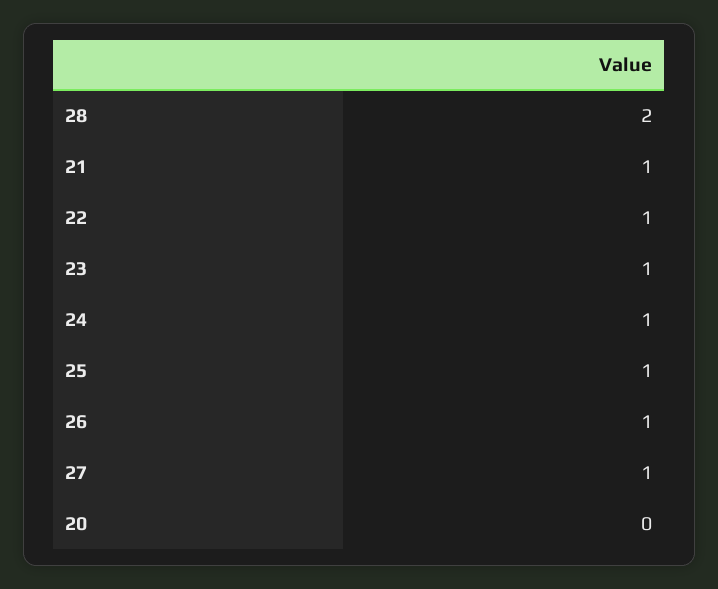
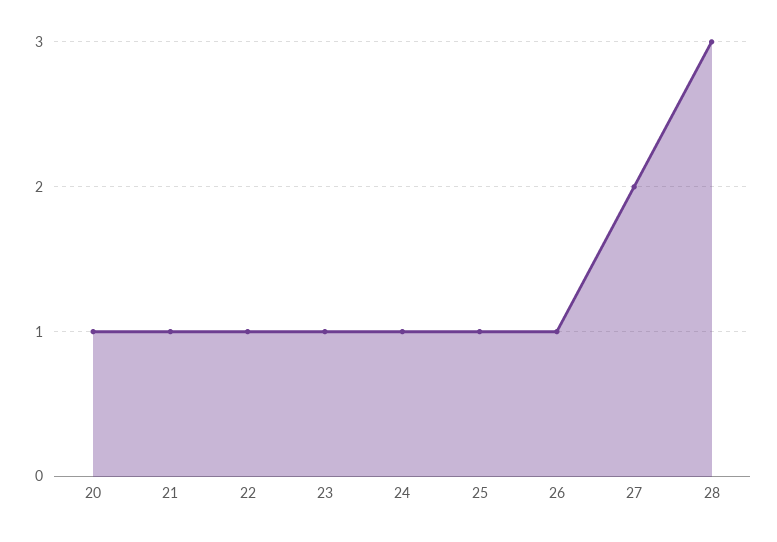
  {
-   "28": 2,
+   "28": 3,
    "21": 1,
    "22": 1,
    "23": 1,
    "24": 1,
    "25": 1,
    "26": 1,
-   "27": 1,
+   "27": 2,
-   "20": 0
+   "20": 1
  }

